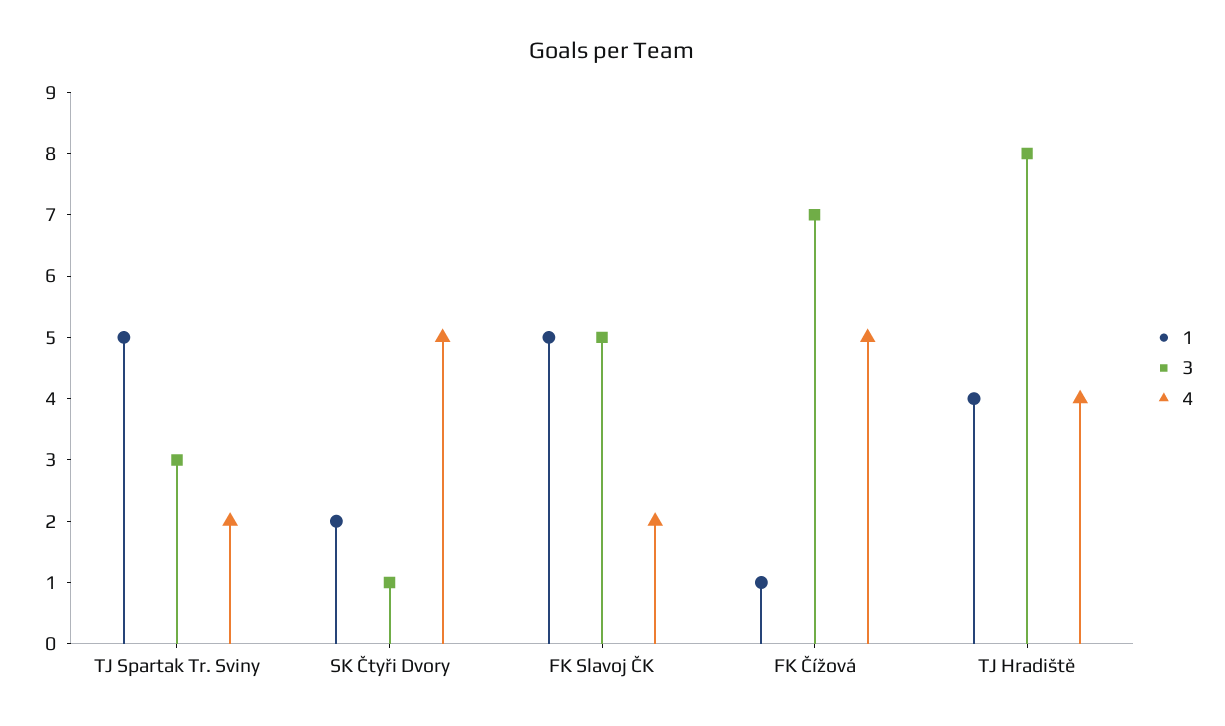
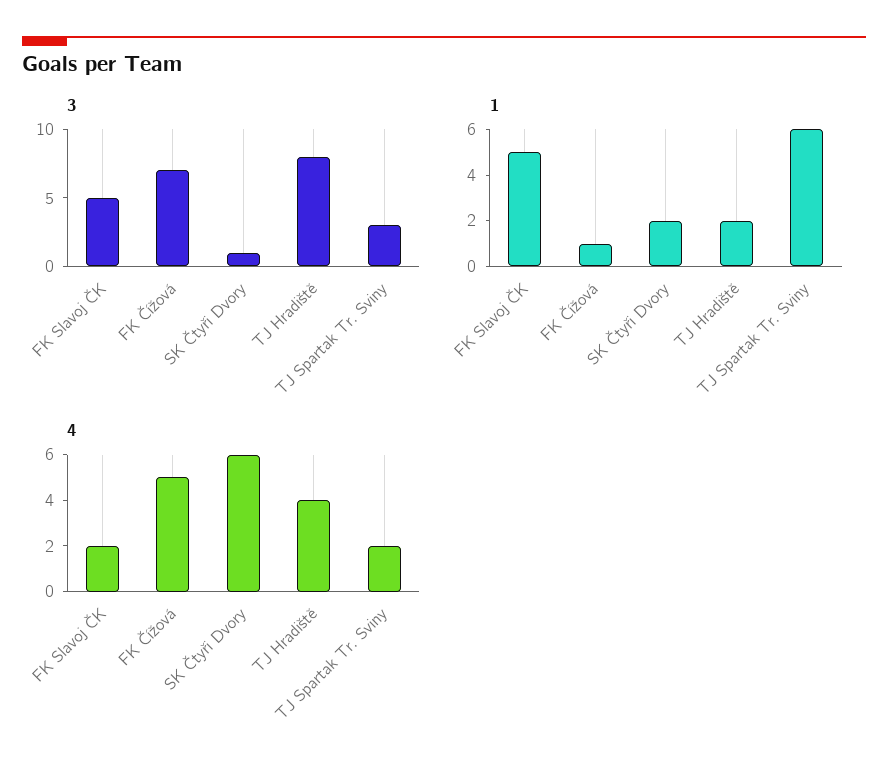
  {
    "1": {
-     "TJ Spartak Tr. Sviny": 5,
+     "TJ Spartak Tr. Sviny": 6,
      "SK Čtyři Dvory": 2,
      "FK Slavoj ČK": 5,
      "FK Čížová": 1,
-     "TJ Hradiště": 4
+     "TJ Hradiště": 2
    },
    "3": {
      "TJ Spartak Tr. Sviny": 3,
      "SK Čtyři Dvory": 1,
      "FK Slavoj ČK": 5,
      "FK Čížová": 7,
      "TJ Hradiště": 8
    },
    "4": {
      "TJ Spartak Tr. Sviny": 2,
-     "SK Čtyři Dvory": 5,
+     "SK Čtyři Dvory": 6,
      "FK Slavoj ČK": 2,
      "FK Čížová": 5,
      "TJ Hradiště": 4
    }
  }

